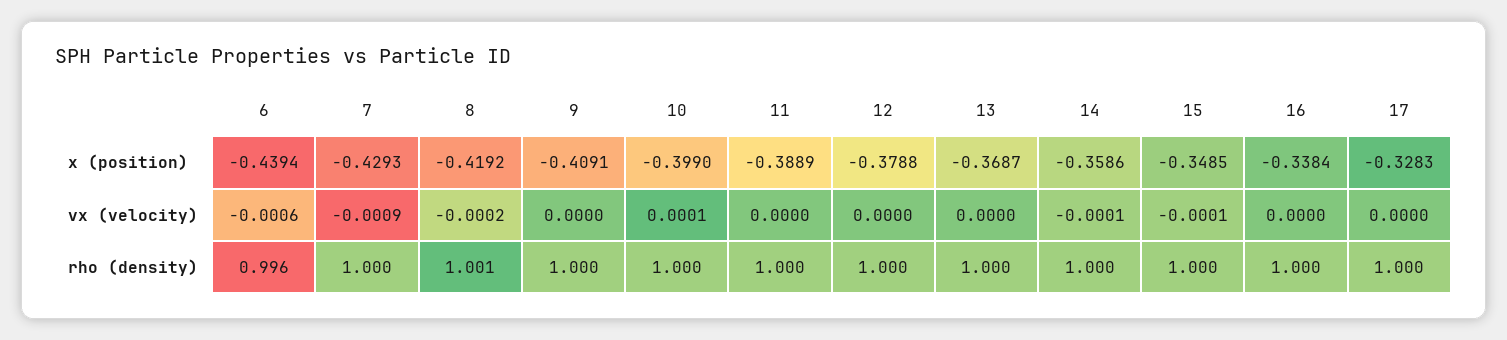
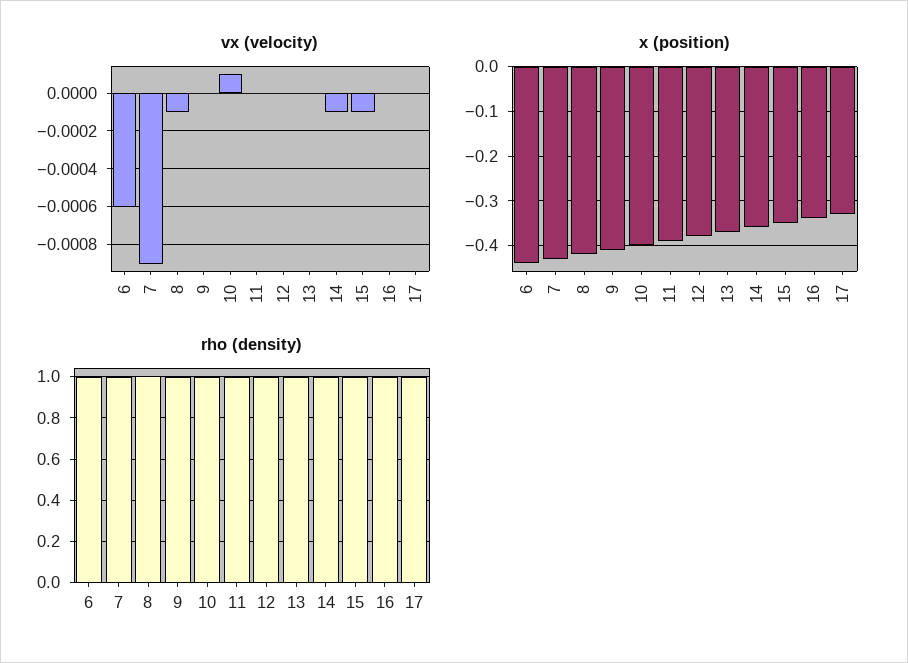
  {
    "x (position)": {
      "6": -0.4394,
      "7": -0.4293,
      "8": -0.4192,
      "9": -0.4091,
      "10": -0.399,
      "11": -0.3889,
      "12": -0.3788,
      "13": -0.3687,
      "14": -0.3586,
      "15": -0.3485,
      "16": -0.3384,
      "17": -0.3283
    },
    "vx (velocity)": {
      "6": -0.0006,
      "7": -0.0009,
-     "8": -0.0002,
+     "8": -0.0001,
      "9": 0,
      "10": 0.0001,
      "11": 0,
      "12": 0,
      "13": 0,
      "14": -0.0001,
      "15": -0.0001,
      "16": 0,
      "17": 0
    },
    "rho (density)": {
      "6": 0.996,
      "7": 1,
      "8": 1.001,
      "9": 1,
      "10": 1,
      "11": 1,
      "12": 1,
      "13": 1,
      "14": 1,
      "15": 1,
      "16": 1,
      "17": 1
    }
  }

